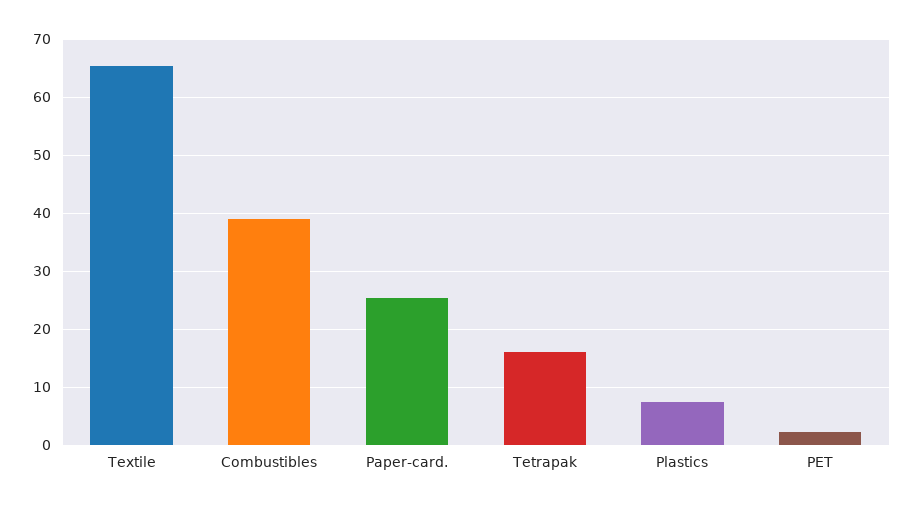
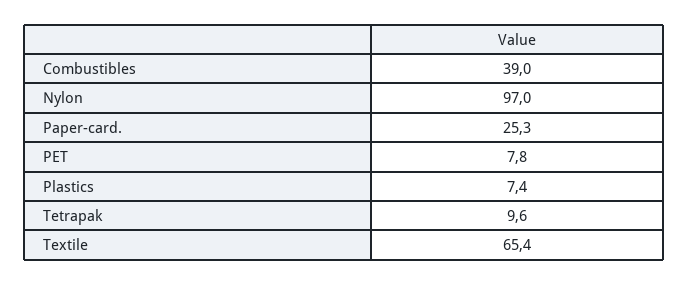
  {
    "Textile": 65.4,
    "Combustibles": 39,
    "Paper-card.": 25.3,
-   "Tetrapak": 16,
+   "Tetrapak": 9.6,
    "Plastics": 7.4,
-   "PET": 2
+   "PET": 7.8,
+   "Nylon": 97
  }

